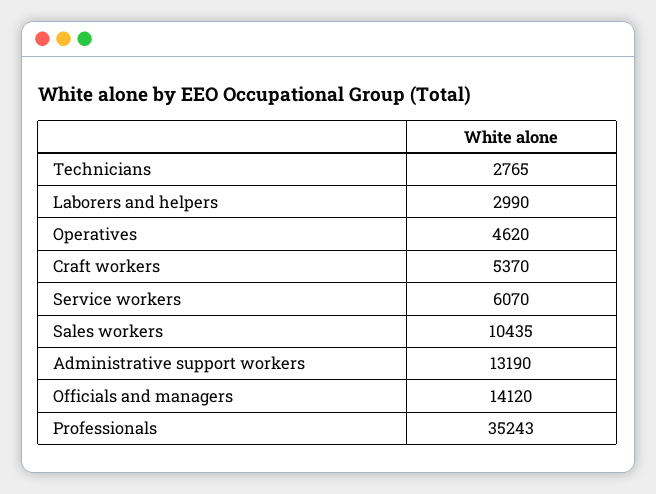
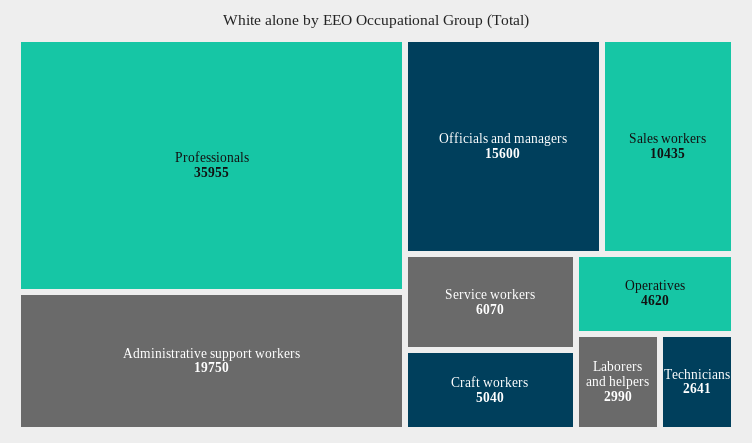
  {
-   "Technicians": 2765,
+   "Technicians": 2641,
    "Laborers and helpers": 2990,
    "Operatives": 4620,
-   "Craft workers": 5370,
+   "Craft workers": 5040,
    "Service workers": 6070,
    "Sales workers": 10435,
-   "Administrative support workers": 13190,
+   "Administrative support workers": 19750,
-   "Officials and managers": 14120,
+   "Officials and managers": 15600,
-   "Professionals": 35243
+   "Professionals": 35955
  }

